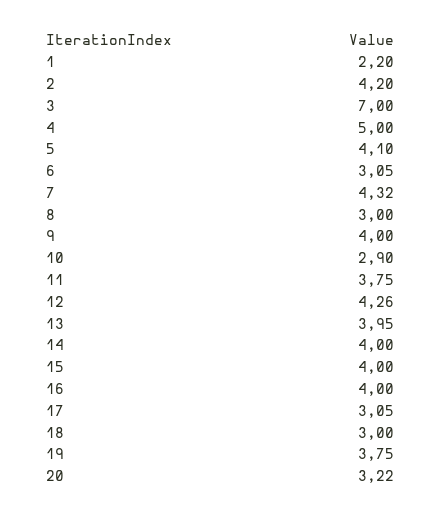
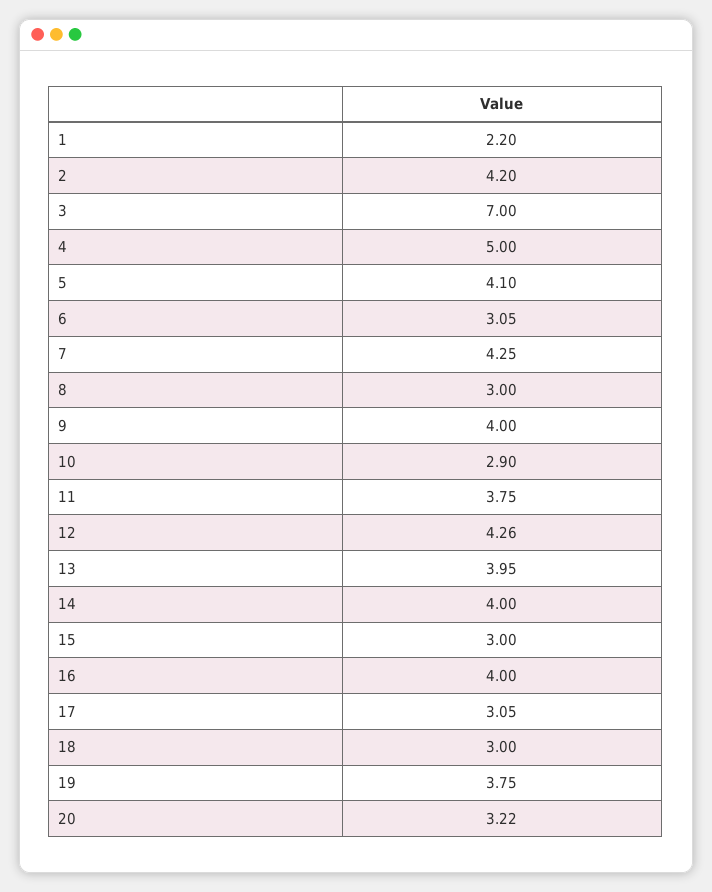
  {
    "1": 2.2,
    "2": 4.2,
    "3": 7,
    "4": 5,
    "5": 4.1,
    "6": 3.05,
-   "7": 4.32,
+   "7": 4.25,
    "8": 3,
    "9": 4,
    "10": 2.9,
    "11": 3.75,
    "12": 4.26,
    "13": 3.95,
    "14": 4,
-   "15": 4,
+   "15": 3,
    "16": 4,
    "17": 3.05,
    "18": 3,
    "19": 3.75,
    "20": 3.22
  }

